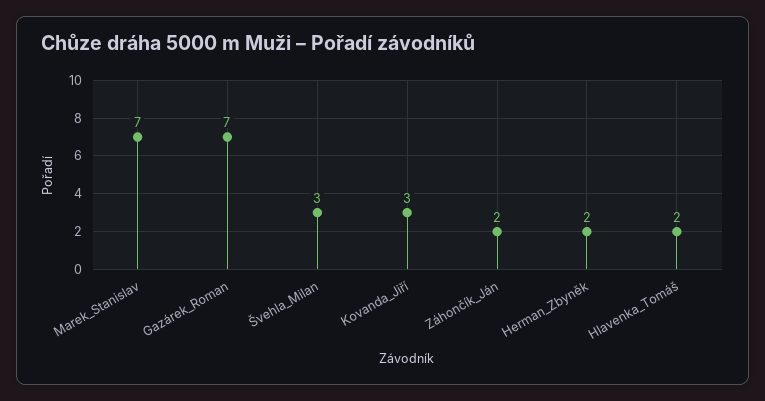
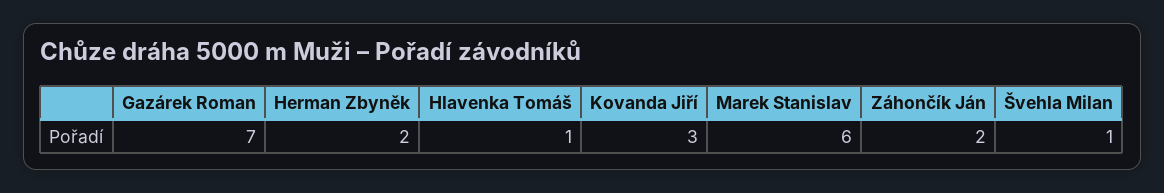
  {
-   "Marek_Stanislav": 7,
+   "Marek_Stanislav": 6,
    "Gazárek_Roman": 7,
-   "Švehla_Milan": 3,
+   "Švehla_Milan": 1,
    "Kovanda_Jiří": 3,
    "Záhončík_Ján": 2,
    "Herman_Zbyněk": 2,
-   "Hlavenka_Tomáš": 2
+   "Hlavenka_Tomáš": 1
  }

